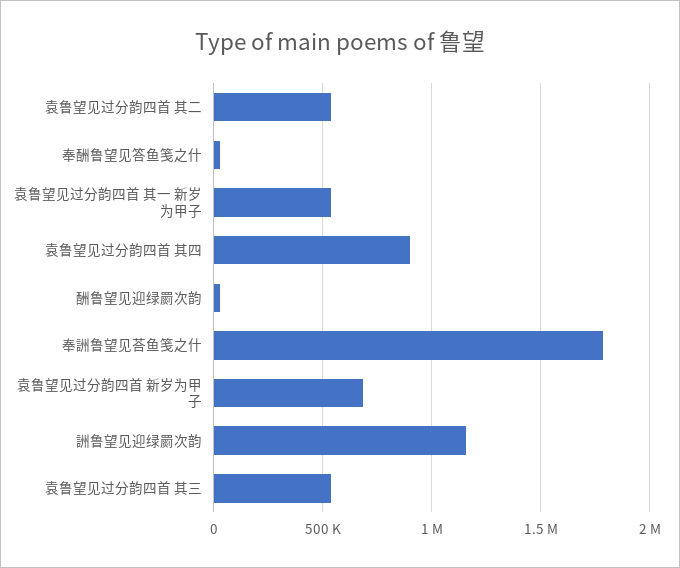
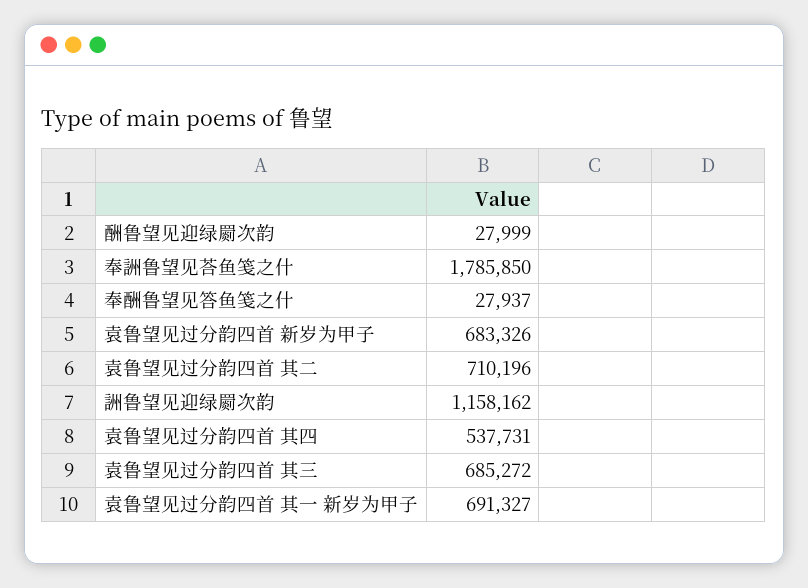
  {
-   "袁鲁望见过分韵四首 其二": 550000,
+   "袁鲁望见过分韵四首 其二": 710196,
    "奉酬鲁望见答鱼笺之什": 27937,
-   "袁鲁望见过分韵四首 其一 新岁为甲子": 550000,
+   "袁鲁望见过分韵四首 其一 新岁为甲子": 691327,
-   "袁鲁望见过分韵四首 其四": 900000,
+   "袁鲁望见过分韵四首 其四": 537731,
    "酬鲁望见迎绿罽次韵": 27999,
    "奉詶鲁望见荅鱼笺之什": 1785850,
    "袁鲁望见过分韵四首 新岁为甲子": 683326,
    "詶鲁望见迎绿罽次韵": 1158162,
-   "袁鲁望见过分韵四首 其三": 550000
+   "袁鲁望见过分韵四首 其三": 685272
  }

